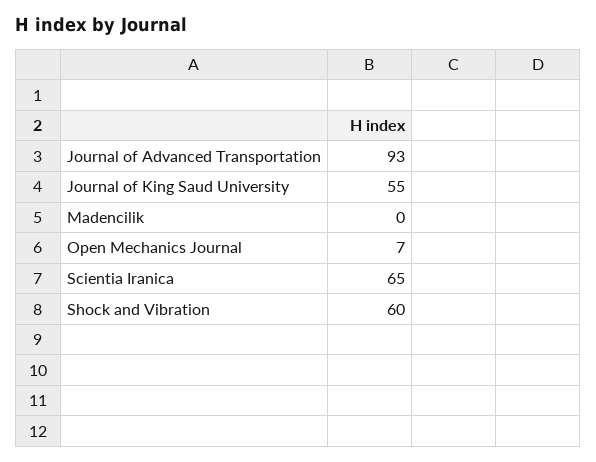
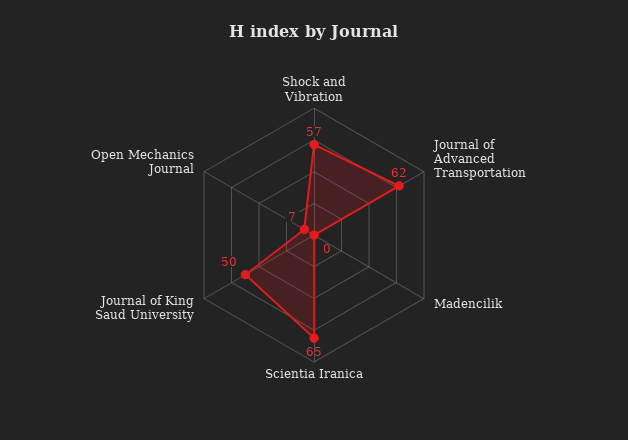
  {
-   "Journal of Advanced Transportation": 93,
+   "Journal of Advanced Transportation": 62,
-   "Journal of King Saud University": 55,
+   "Journal of King Saud University": 50,
    "Madencilik": 0,
    "Open Mechanics Journal": 7,
    "Scientia Iranica": 65,
-   "Shock and Vibration": 60
+   "Shock and Vibration": 57
  }

